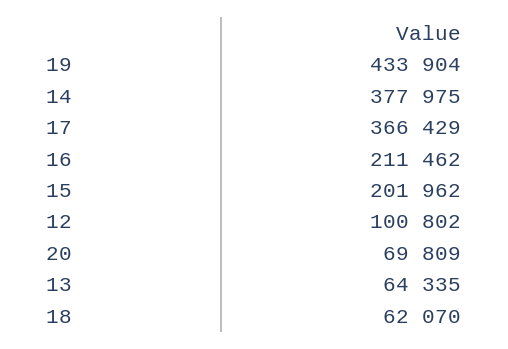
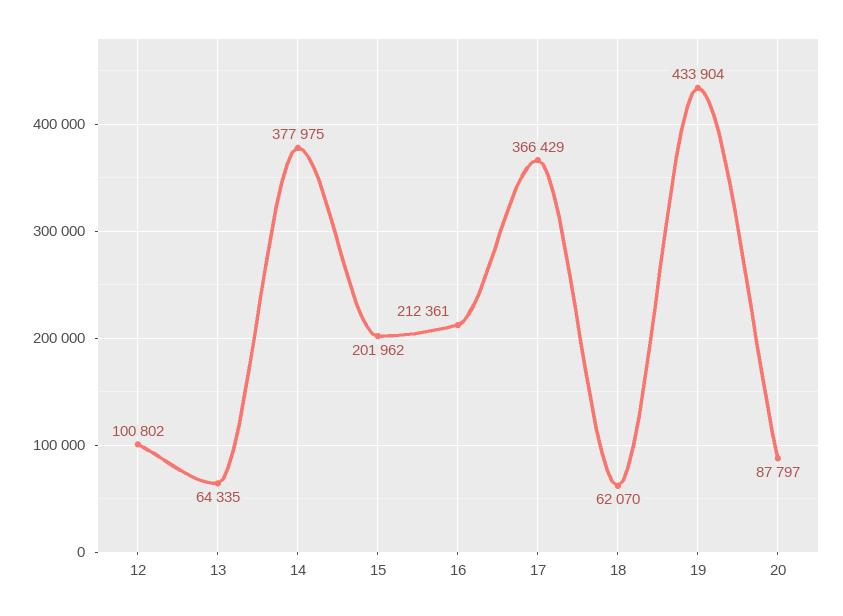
  {
    "19": 433904,
    "14": 377975,
    "17": 366429,
-   "16": 211462,
+   "16": 212361,
    "15": 201962,
    "12": 100802,
-   "20": 69809,
+   "20": 87797,
    "13": 64335,
    "18": 62070
  }

